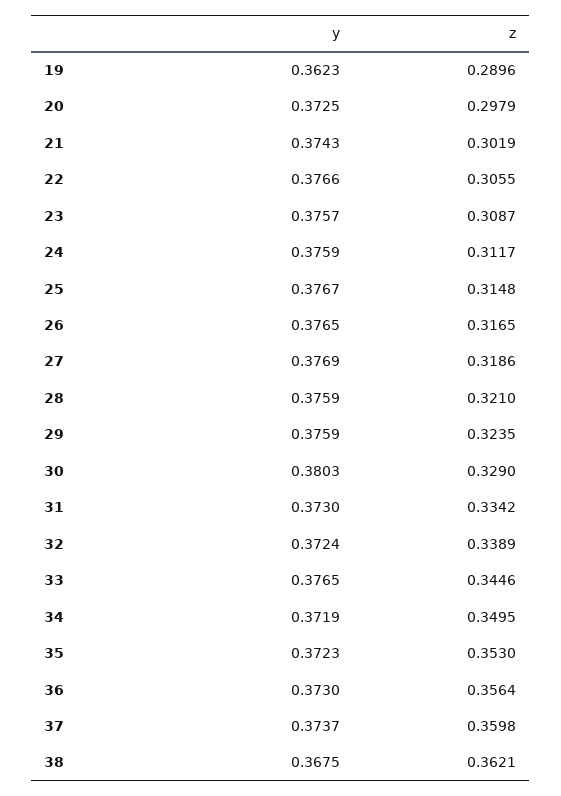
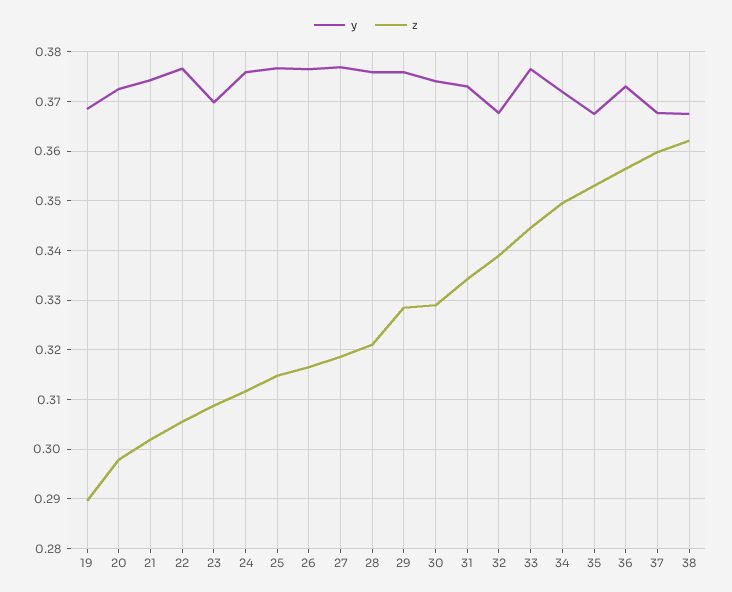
  {
    "y": {
-     "19": 0.3623,
+     "19": 0.368,
      "20": 0.3725,
      "21": 0.3743,
      "22": 0.3766,
-     "23": 0.3757,
+     "23": 0.37,
      "24": 0.3759,
      "25": 0.3767,
      "26": 0.3765,
      "27": 0.3769,
      "28": 0.3759,
      "29": 0.3759,
-     "30": 0.3803,
+     "30": 0.374,
      "31": 0.373,
-     "32": 0.3724,
+     "32": 0.368,
      "33": 0.3765,
      "34": 0.3719,
-     "35": 0.3723,
+     "35": 0.368,
      "36": 0.373,
-     "37": 0.3737,
+     "37": 0.368,
      "38": 0.3675
    },
    "z": {
      "19": 0.2896,
      "20": 0.2979,
      "21": 0.3019,
      "22": 0.3055,
      "23": 0.3087,
      "24": 0.3117,
      "25": 0.3148,
      "26": 0.3165,
      "27": 0.3186,
      "28": 0.321,
-     "29": 0.3235,
+     "29": 0.328,
      "30": 0.329,
      "31": 0.3342,
      "32": 0.3389,
      "33": 0.3446,
      "34": 0.3495,
      "35": 0.353,
      "36": 0.3564,
      "37": 0.3598,
      "38": 0.3621
    }
  }

